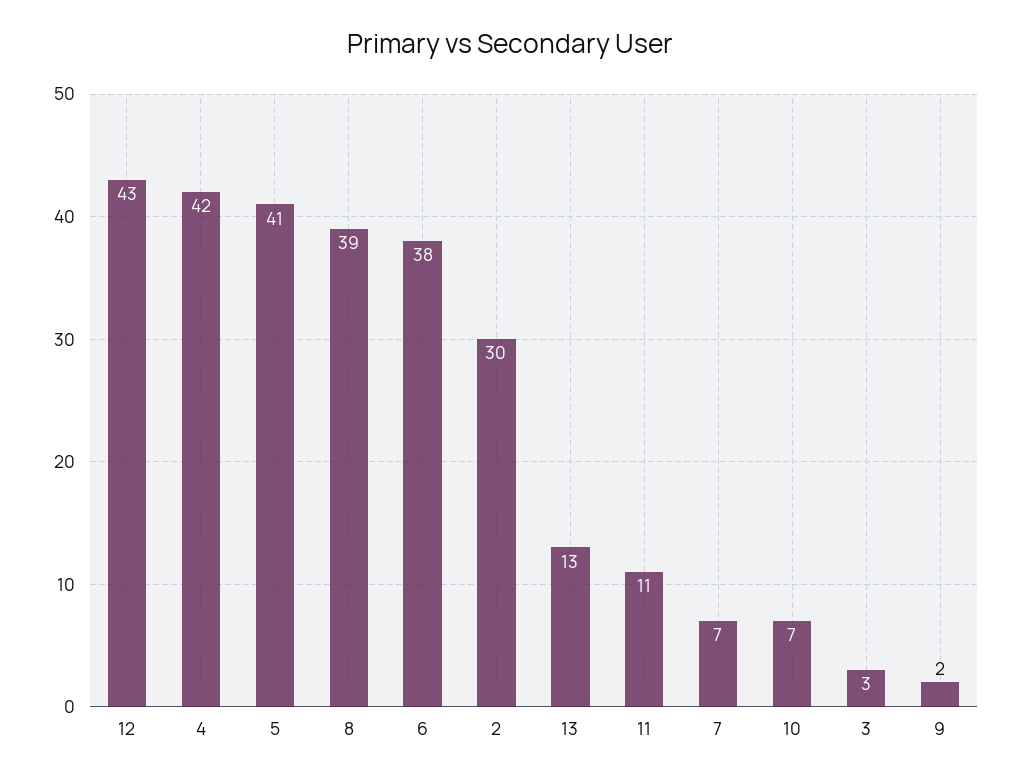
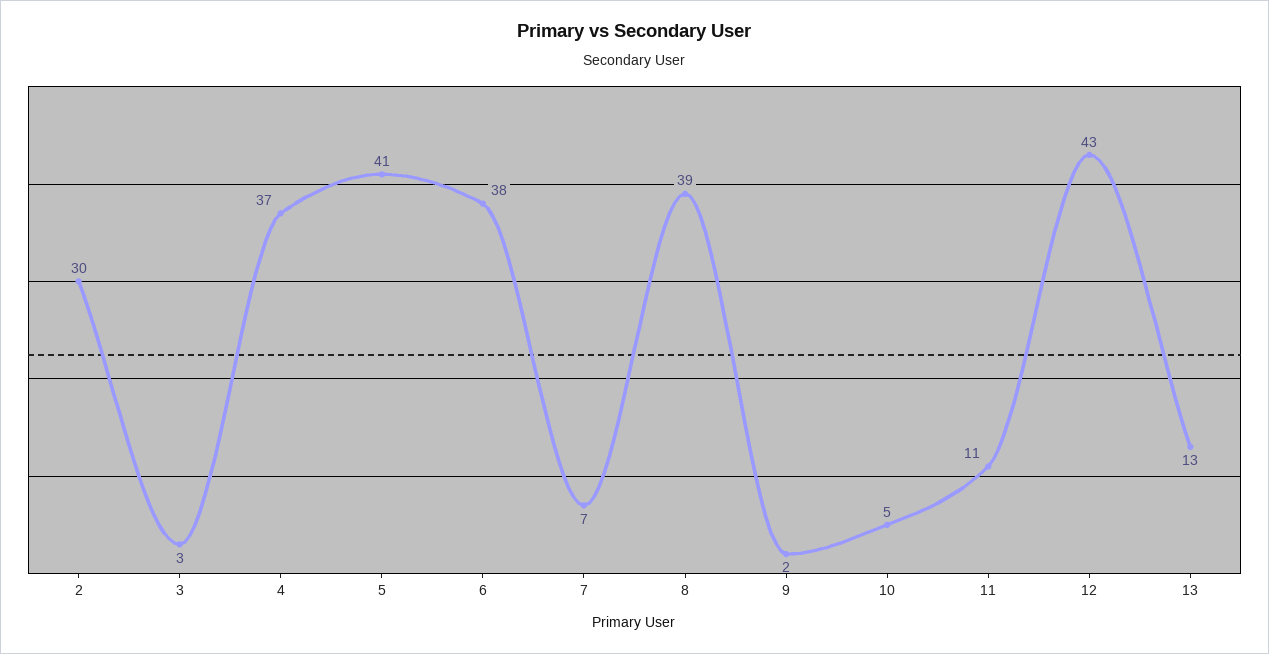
  {
    "12": 43,
-   "4": 42,
+   "4": 37,
    "5": 41,
    "8": 39,
    "6": 38,
    "2": 30,
    "13": 13,
    "11": 11,
    "7": 7,
-   "10": 7,
+   "10": 5,
    "3": 3,
    "9": 2
  }

